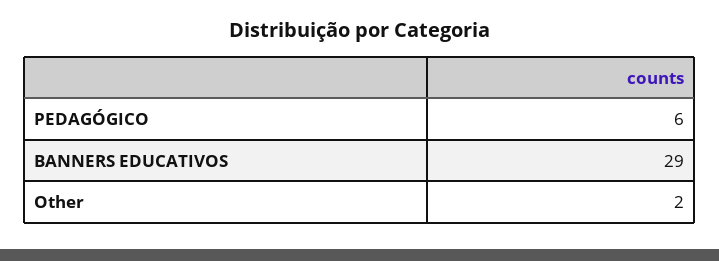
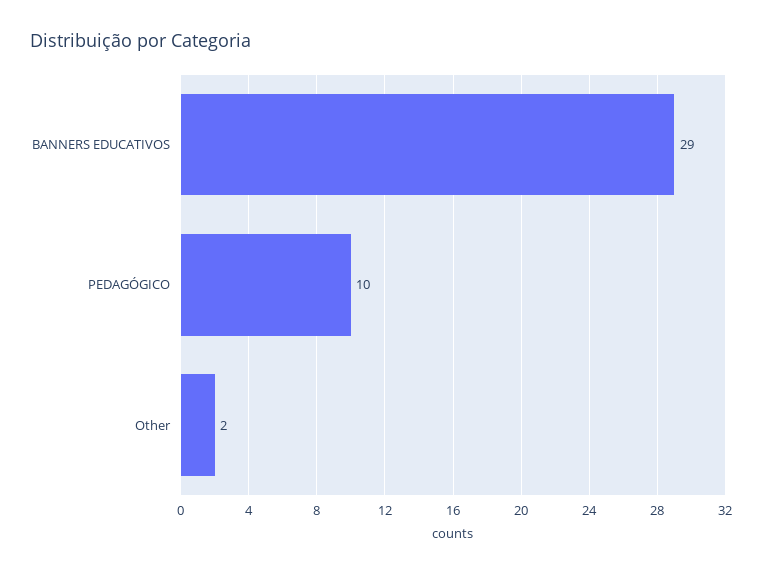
  {
-   "PEDAGÓGICO": 6,
+   "PEDAGÓGICO": 10,
    "BANNERS EDUCATIVOS": 29,
    "Other": 2
  }

